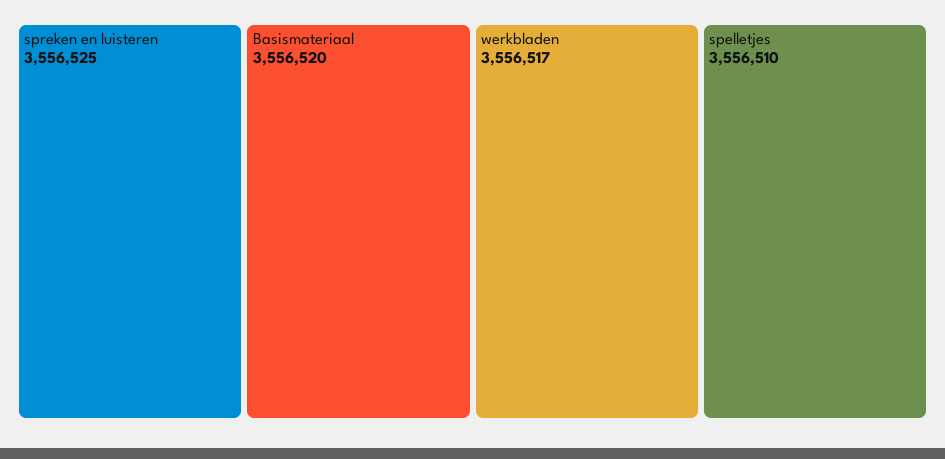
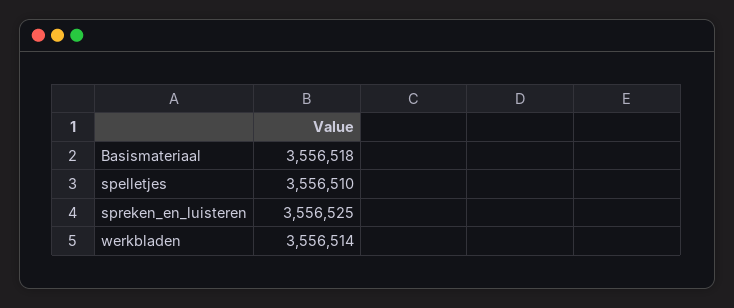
  {
    "spreken en luisteren": 3556525,
-   "Basismateriaal": 3556520,
+   "Basismateriaal": 3556518,
-   "werkbladen": 3556517,
+   "werkbladen": 3556514,
    "spelletjes": 3556510
  }

